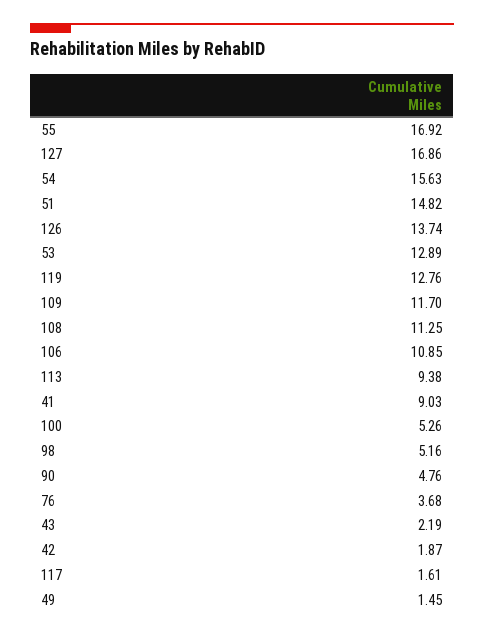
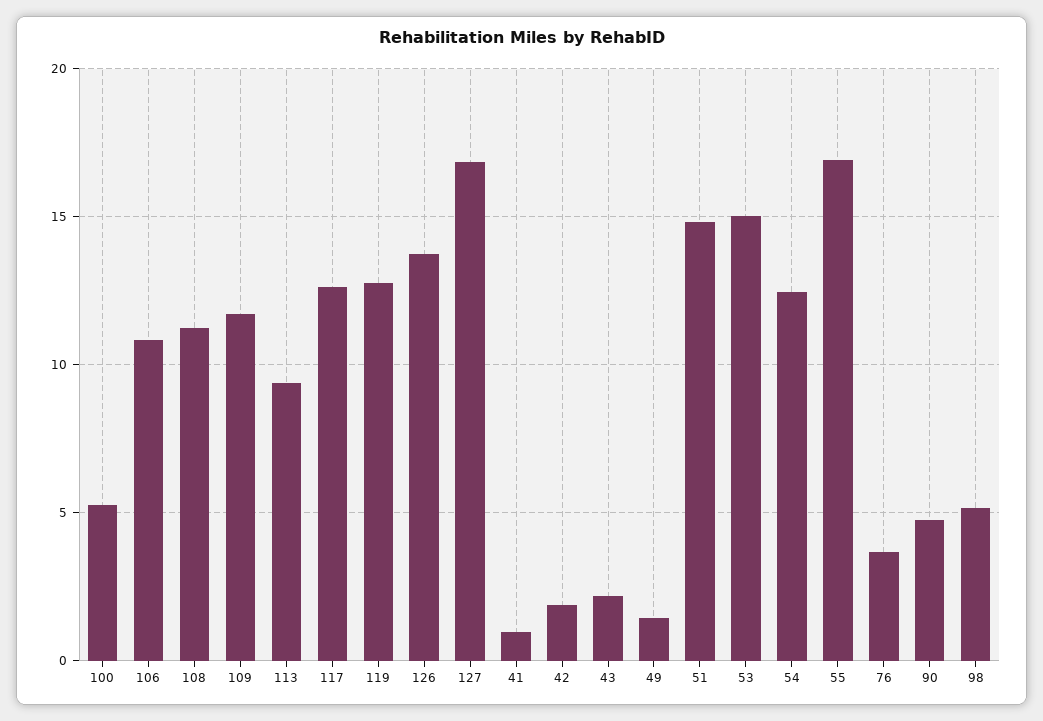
  {
    "55": 16.92,
    "127": 16.86,
-   "54": 15.63,
+   "54": 12.5,
    "51": 14.82,
    "126": 13.74,
-   "53": 12.89,
+   "53": 15,
    "119": 12.76,
    "109": 11.7,
    "108": 11.25,
    "106": 10.85,
    "113": 9.38,
-   "41": 9.03,
+   "41": 1,
    "100": 5.26,
    "98": 5.16,
    "90": 4.76,
    "76": 3.68,
    "43": 2.19,
    "42": 1.87,
-   "117": 1.61,
+   "117": 12.5,
    "49": 1.45
  }

